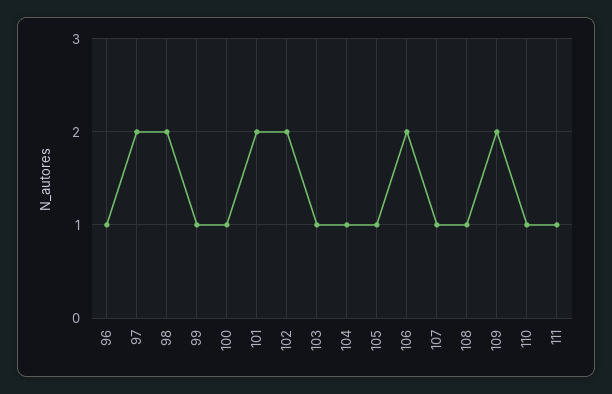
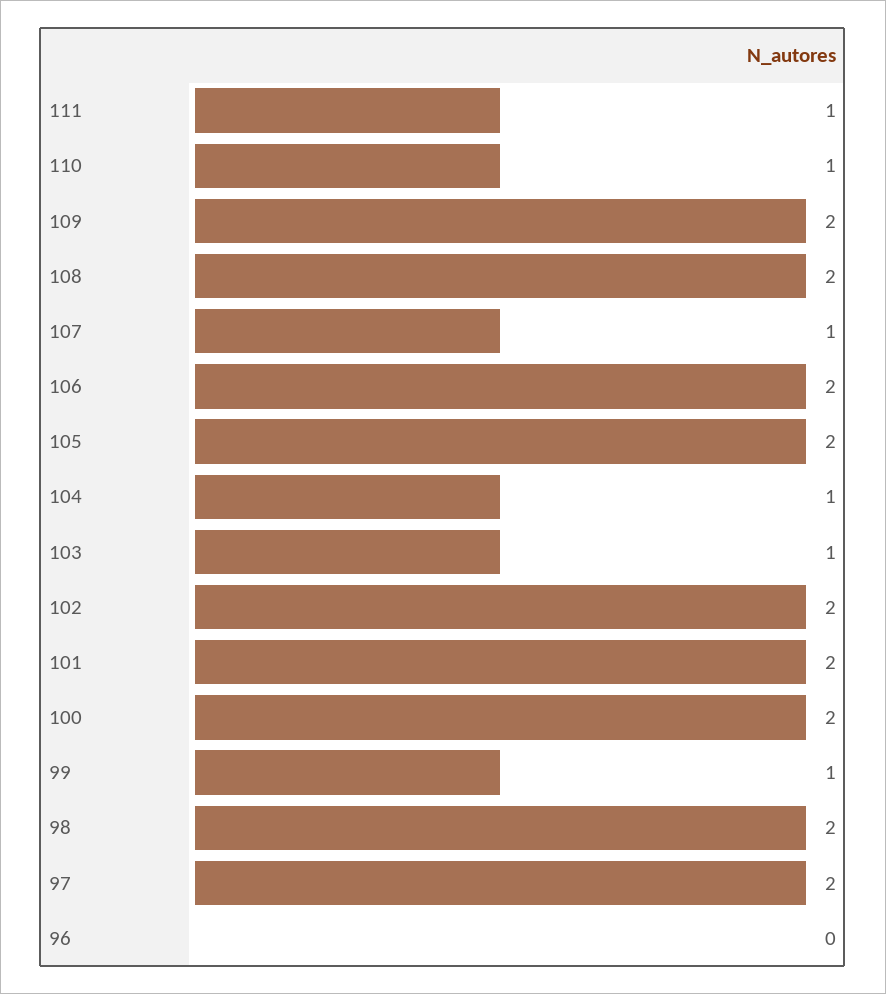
  {
-   "96": 1,
+   "96": 0,
    "97": 2,
    "98": 2,
    "99": 1,
-   "100": 1,
+   "100": 2,
    "101": 2,
    "102": 2,
    "103": 1,
    "104": 1,
-   "105": 1,
+   "105": 2,
    "106": 2,
    "107": 1,
-   "108": 1,
+   "108": 2,
    "109": 2,
    "110": 1,
    "111": 1
  }

